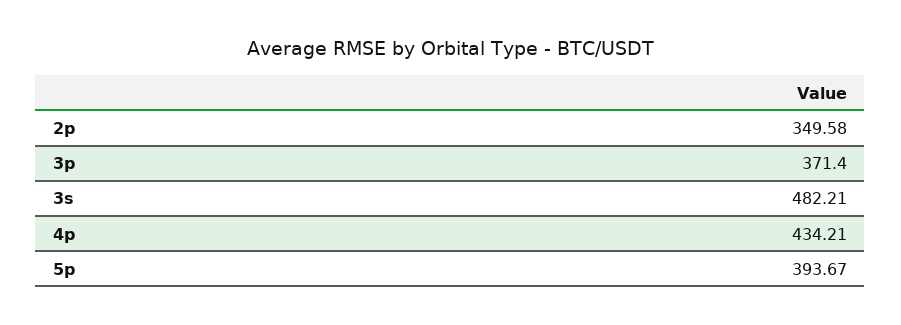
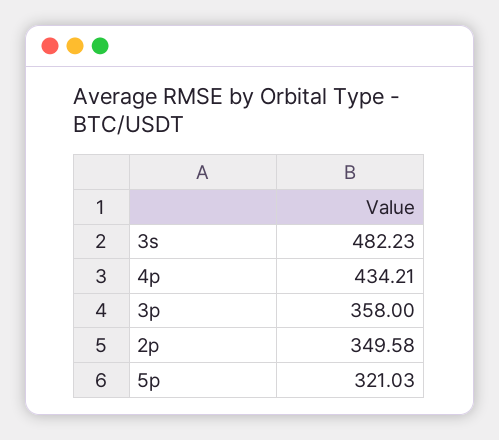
  {
    "2p": 349.58,
-   "3p": 371.4,
+   "3p": 358,
-   "3s": 482.21,
+   "3s": 482.23,
    "4p": 434.21,
-   "5p": 393.67
+   "5p": 321.03
  }

